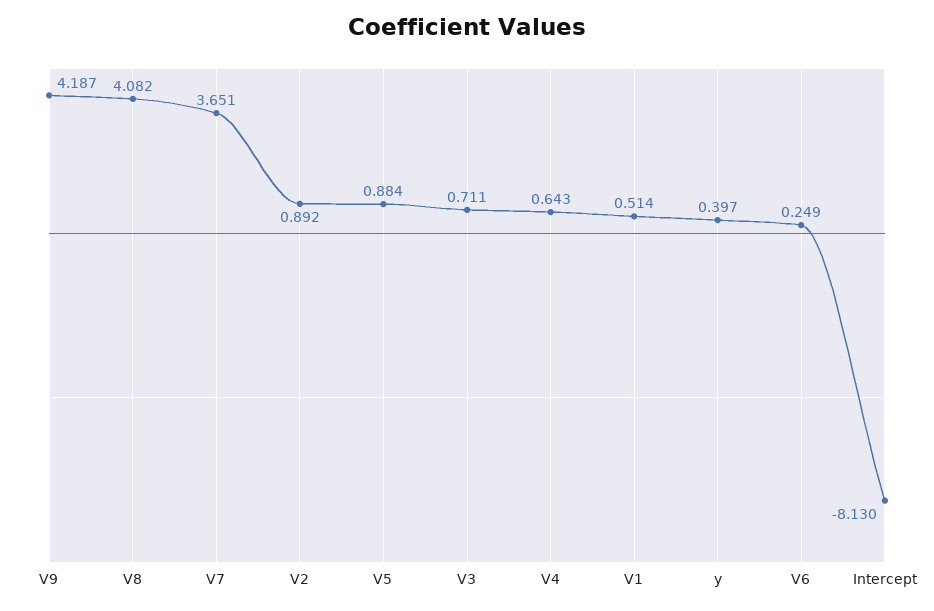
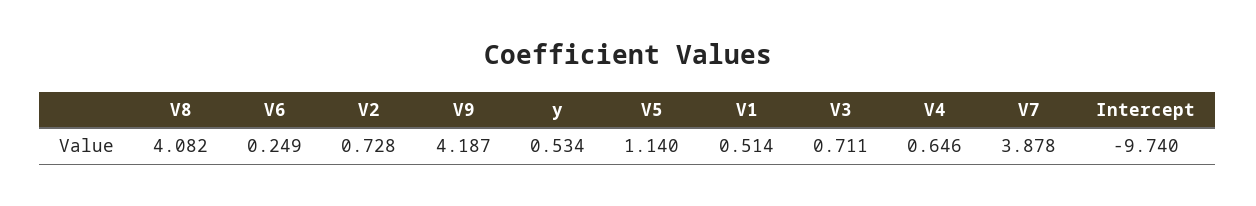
  {
    "V9": 4.187,
    "V8": 4.082,
-   "V7": 3.651,
+   "V7": 3.878,
-   "V2": 0.892,
+   "V2": 0.728,
-   "V5": 0.884,
+   "V5": 1.14,
    "V3": 0.711,
-   "V4": 0.643,
+   "V4": 0.646,
    "V1": 0.514,
-   "y": 0.397,
+   "y": 0.534,
    "V6": 0.249,
-   "Intercept": -8.13
+   "Intercept": -9.74
  }

